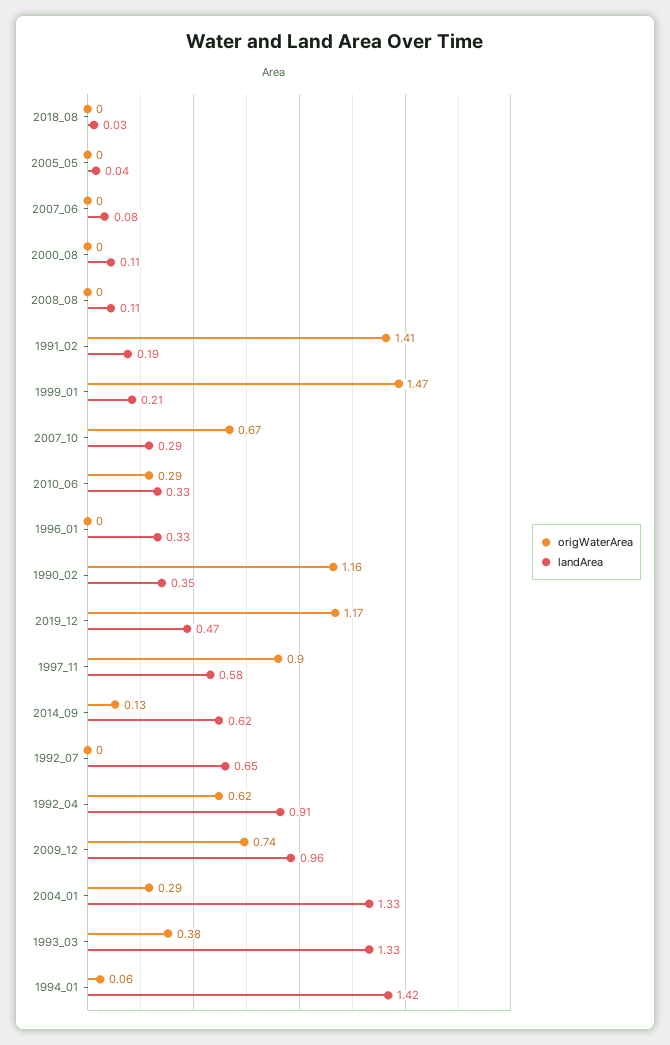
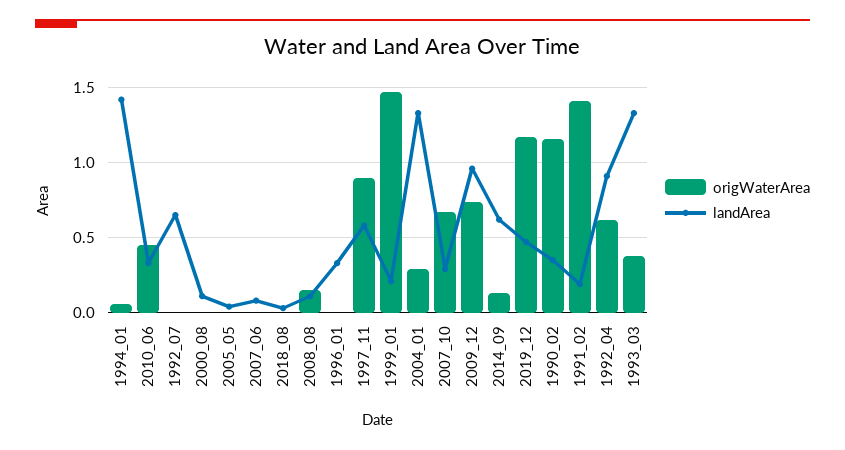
  {
    "origWaterArea": {
      "2018_08": 0,
      "2005_05": 0,
      "2007_06": 0,
      "2000_08": 0,
-     "2008_08": 0,
+     "2008_08": 0.15,
      "1991_02": 1.41,
      "1999_01": 1.47,
      "2007_10": 0.67,
-     "2010_06": 0.29,
+     "2010_06": 0.45,
      "1996_01": 0,
      "1990_02": 1.16,
      "2019_12": 1.17,
      "1997_11": 0.9,
      "2014_09": 0.13,
      "1992_07": 0,
      "1992_04": 0.62,
      "2009_12": 0.74,
      "2004_01": 0.29,
      "1993_03": 0.38,
      "1994_01": 0.06
    },
    "landArea": {
      "2018_08": 0.03,
      "2005_05": 0.04,
      "2007_06": 0.08,
      "2000_08": 0.11,
      "2008_08": 0.11,
      "1991_02": 0.19,
      "1999_01": 0.21,
      "2007_10": 0.29,
      "2010_06": 0.33,
      "1996_01": 0.33,
      "1990_02": 0.35,
      "2019_12": 0.47,
      "1997_11": 0.58,
      "2014_09": 0.62,
      "1992_07": 0.65,
      "1992_04": 0.91,
      "2009_12": 0.96,
      "2004_01": 1.33,
      "1993_03": 1.33,
      "1994_01": 1.42
    }
  }

